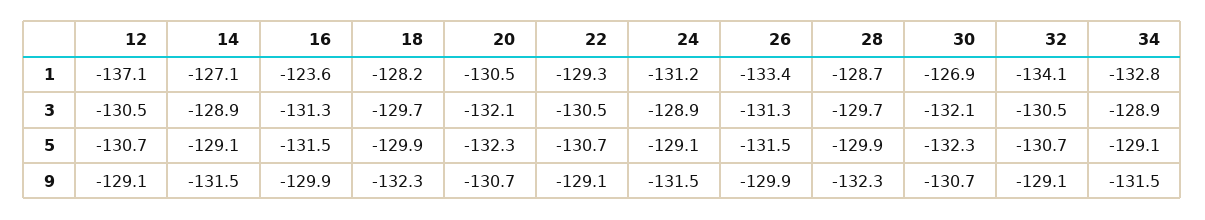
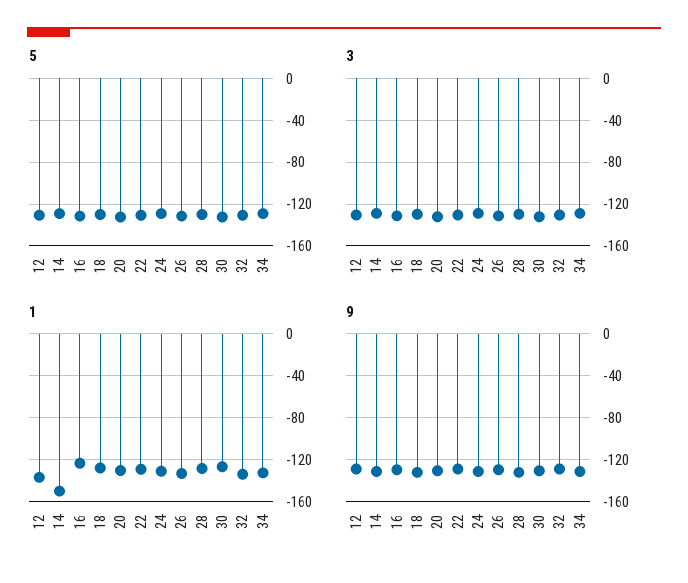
  {
    "1": {
      "12": -137.1,
-     "14": -127.1,
+     "14": -150,
      "16": -123.6,
      "18": -128.2,
      "20": -130.5,
      "22": -129.3,
      "24": -131.2,
      "26": -133.4,
      "28": -128.7,
      "30": -126.9,
      "32": -134.1,
      "34": -132.8
    },
    "3": {
      "12": -130.5,
      "14": -128.9,
      "16": -131.3,
      "18": -129.7,
      "20": -132.1,
      "22": -130.5,
      "24": -128.9,
      "26": -131.3,
      "28": -129.7,
      "30": -132.1,
      "32": -130.5,
      "34": -128.9
    },
    "5": {
      "12": -130.7,
      "14": -129.1,
      "16": -131.5,
      "18": -129.9,
      "20": -132.3,
      "22": -130.7,
      "24": -129.1,
      "26": -131.5,
      "28": -129.9,
      "30": -132.3,
      "32": -130.7,
      "34": -129.1
    },
    "9": {
      "12": -129.1,
      "14": -131.5,
      "16": -129.9,
      "18": -132.3,
      "20": -130.7,
      "22": -129.1,
      "24": -131.5,
      "26": -129.9,
      "28": -132.3,
      "30": -130.7,
      "32": -129.1,
      "34": -131.5
    }
  }

